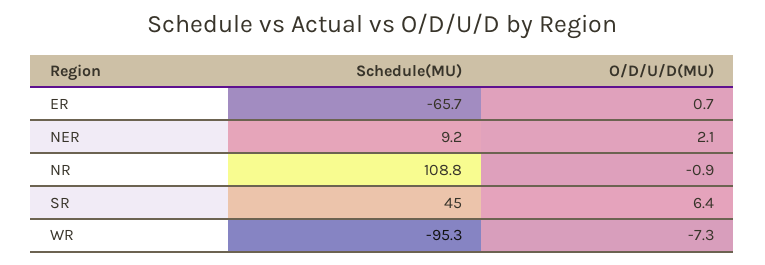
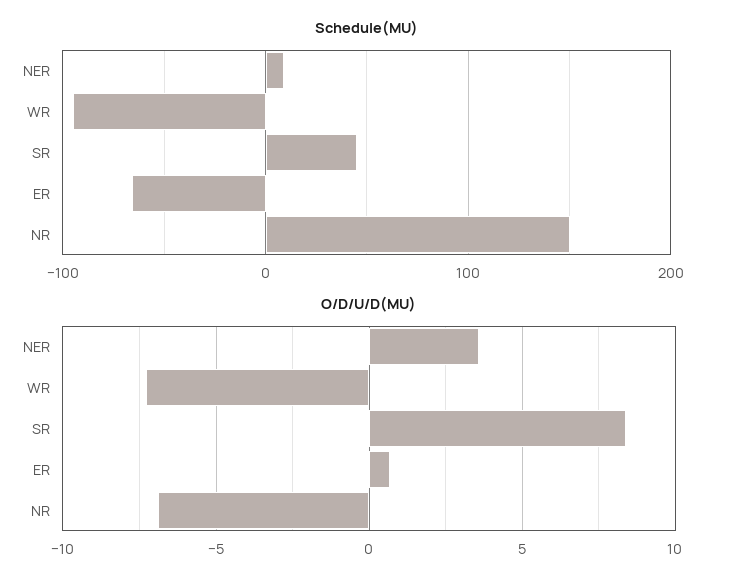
  {
    "Schedule(MU)": {
      "ER": -65.7,
      "NER": 9.2,
-     "NR": 108.8,
+     "NR": 150,
      "SR": 45,
      "WR": -95.3
    },
    "O/D/U/D(MU)": {
      "ER": 0.7,
-     "NER": 2.1,
+     "NER": 3.5,
-     "NR": -0.9,
+     "NR": -7,
-     "SR": 6.4,
+     "SR": 8.5,
      "WR": -7.3
    }
  }

